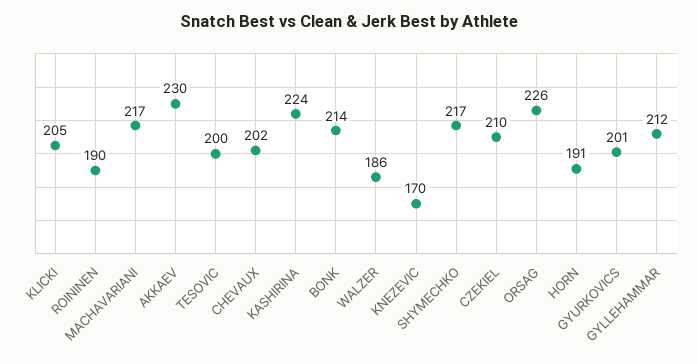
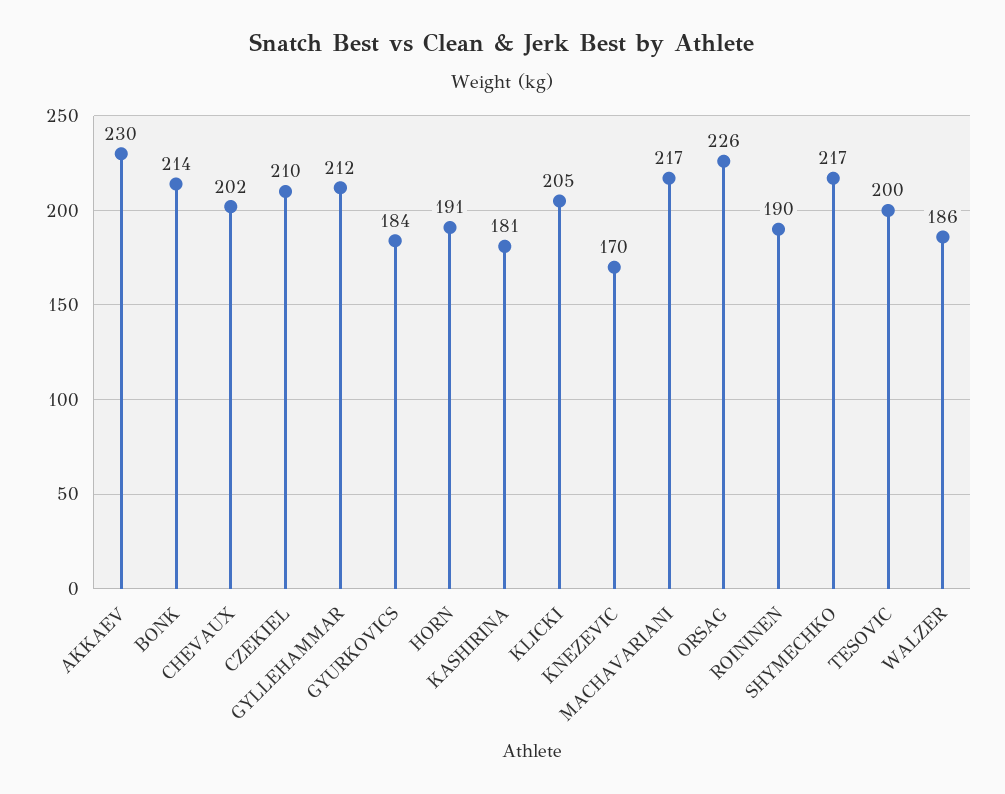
  {
    "KLICKI": 205,
    "ROININEN": 190,
    "MACHAVARIANI": 217,
    "AKKAEV": 230,
    "TESOVIC": 200,
    "CHEVAUX": 202,
-   "KASHIRINA": 224,
+   "KASHIRINA": 181,
    "BONK": 214,
    "WALZER": 186,
    "KNEZEVIC": 170,
    "SHYMECHKO": 217,
    "CZEKIEL": 210,
    "ORSAG": 226,
    "HORN": 191,
-   "GYURKOVICS": 201,
+   "GYURKOVICS": 184,
    "GYLLEHAMMAR": 212
  }

